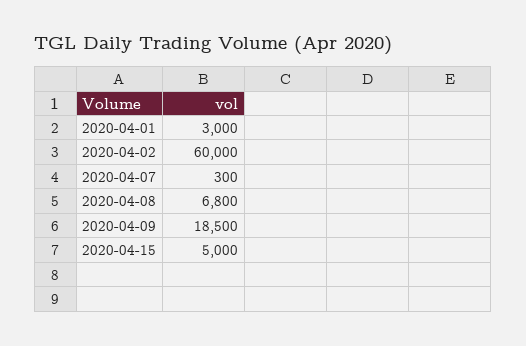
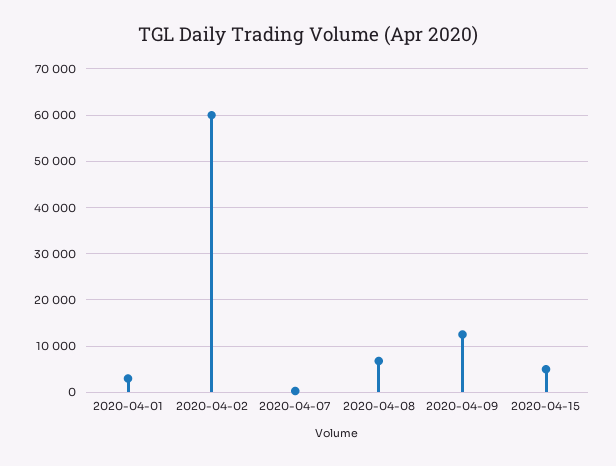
  {
    "2020-04-01": 3000,
    "2020-04-02": 60000,
    "2020-04-07": 300,
    "2020-04-08": 6800,
-   "2020-04-09": 18500,
+   "2020-04-09": 12000,
    "2020-04-15": 5000
  }

